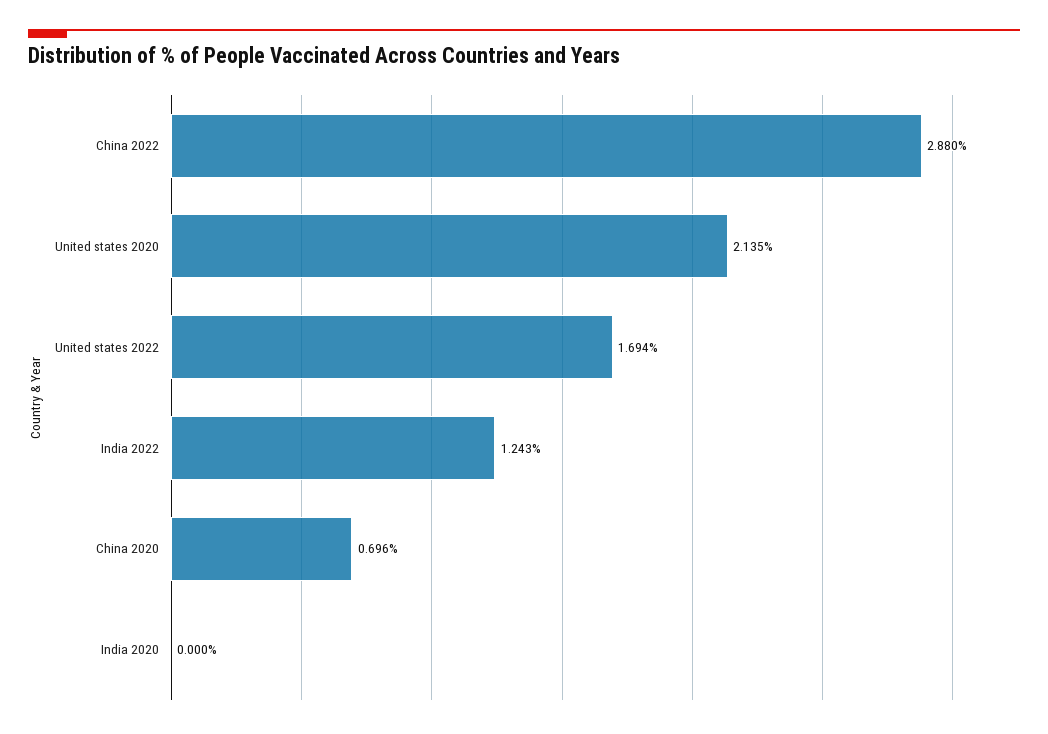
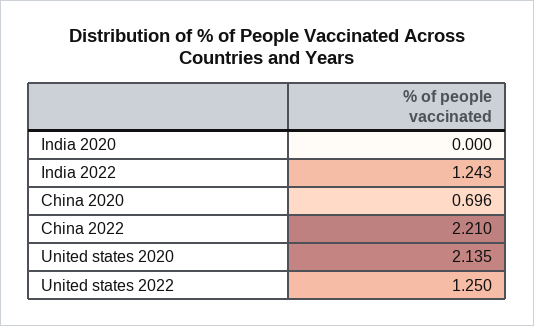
  {
-   "China 2022": 2.88,
+   "China 2022": 2.21,
    "United states 2020": 2.135,
-   "United states 2022": 1.694,
+   "United states 2022": 1.25,
    "India 2022": 1.243,
    "China 2020": 0.696,
    "India 2020": 0
  }

